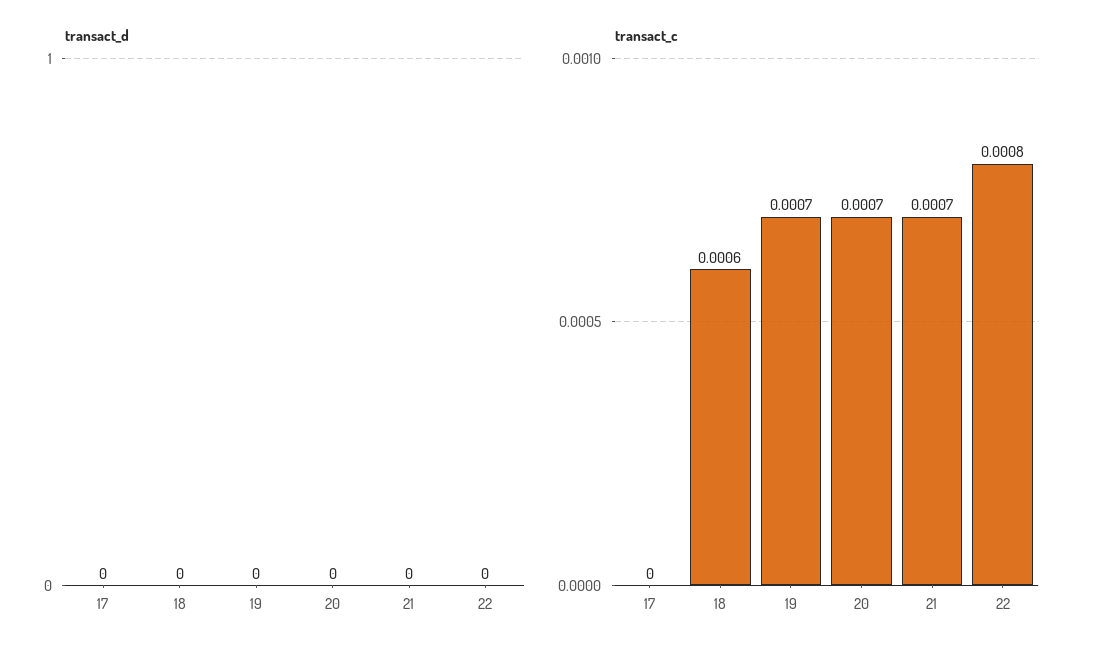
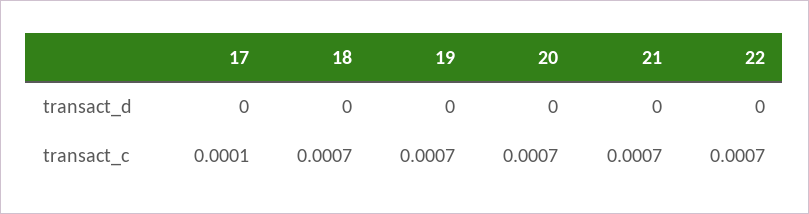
  {
    "transact_d": {
      "17": 0,
      "18": 0,
      "19": 0,
      "20": 0,
      "21": 0,
      "22": 0
    },
    "transact_c": {
-     "17": 0,
+     "17": 0.0001,
-     "18": 0.0006,
+     "18": 0.0007,
      "19": 0.0007,
      "20": 0.0007,
      "21": 0.0007,
-     "22": 0.0008
+     "22": 0.0007
    }
  }

